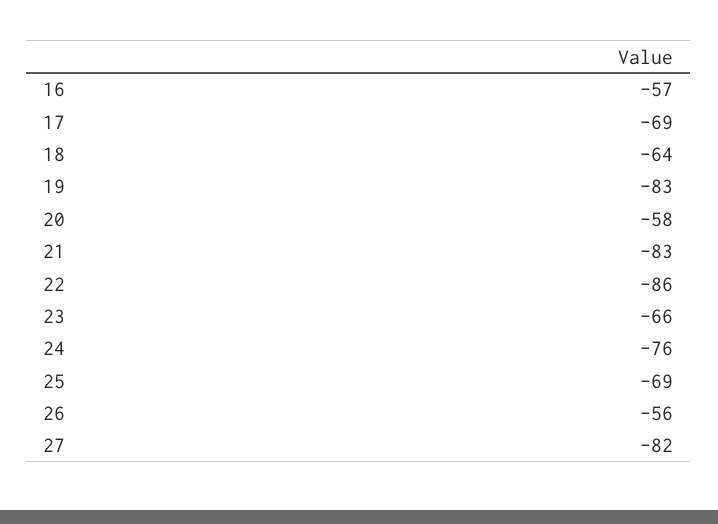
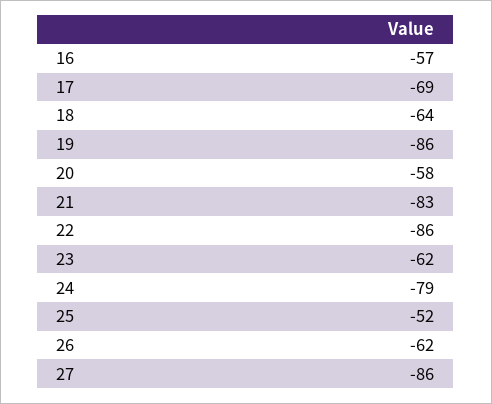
  {
    "16": -57,
    "17": -69,
    "18": -64,
-   "19": -83,
+   "19": -86,
    "20": -58,
    "21": -83,
    "22": -86,
-   "23": -66,
+   "23": -62,
-   "24": -76,
+   "24": -79,
-   "25": -69,
+   "25": -52,
-   "26": -56,
+   "26": -62,
-   "27": -82
+   "27": -86
  }

